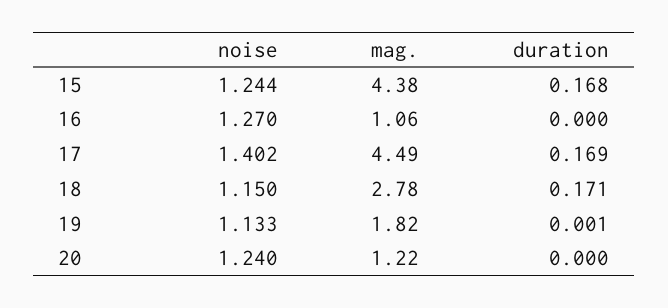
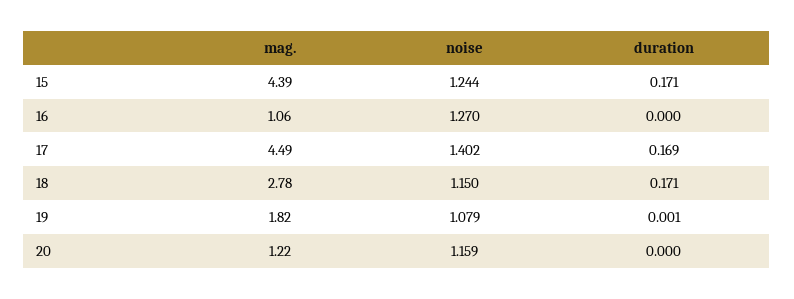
  {
    "noise": {
      "15": 1.244,
      "16": 1.27,
      "17": 1.402,
      "18": 1.15,
-     "19": 1.133,
+     "19": 1.079,
-     "20": 1.24
+     "20": 1.159
    },
    "mag.": {
-     "15": 4.38,
+     "15": 4.39,
      "16": 1.06,
      "17": 4.49,
      "18": 2.78,
      "19": 1.82,
      "20": 1.22
    },
    "duration": {
-     "15": 0.168,
+     "15": 0.171,
      "16": 0,
      "17": 0.169,
      "18": 0.171,
      "19": 0.001,
      "20": 0
    }
  }

